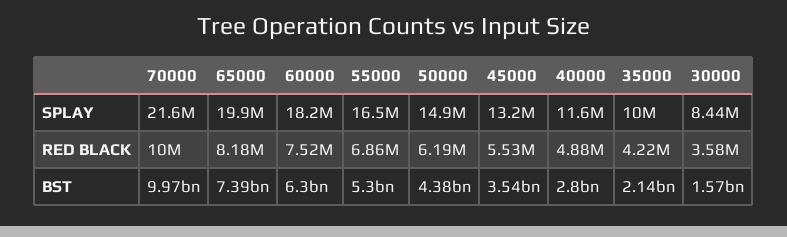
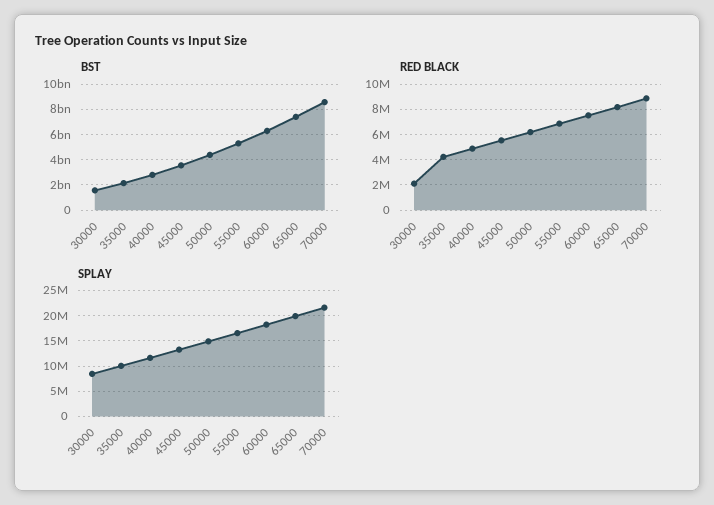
  {
    "SPLAY": {
      "70000": 21600000,
      "65000": 19900000,
      "60000": 18200000,
      "55000": 16500000,
      "50000": 14900000,
      "45000": 13200000,
      "40000": 11600000,
      "35000": 10000000,
      "30000": 8440000
    },
    "RED BLACK": {
-     "70000": 10000000,
+     "70000": 9000000,
      "65000": 8180000,
      "60000": 7520000,
      "55000": 6860000,
      "50000": 6190000,
      "45000": 5530000,
      "40000": 4880000,
      "35000": 4220000,
-     "30000": 3580000
+     "30000": 2000000
    },
    "BST": {
-     "70000": 9970000000,
+     "70000": 8500000000,
      "65000": 7390000000,
      "60000": 6300000000,
      "55000": 5300000000,
      "50000": 4380000000,
      "45000": 3540000000,
      "40000": 2800000000,
      "35000": 2140000000,
      "30000": 1570000000
    }
  }

